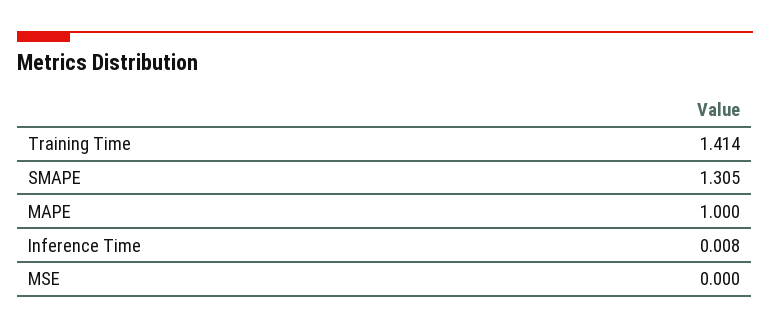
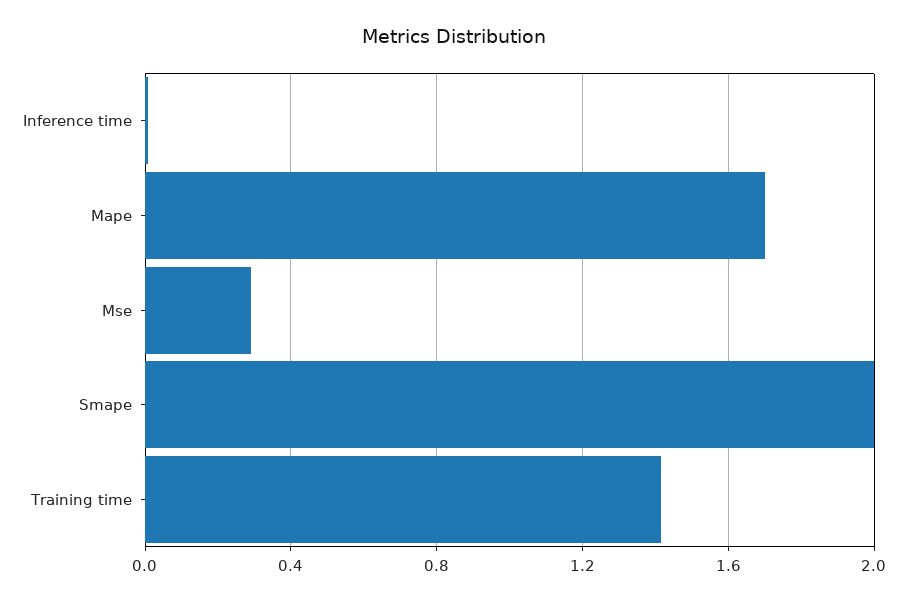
  {
    "Training Time": 1.414,
-   "SMAPE": 1.305,
+   "SMAPE": 2,
-   "MAPE": 1,
+   "MAPE": 1.7,
    "Inference Time": 0.008,
-   "MSE": 0
+   "MSE": 0.3
  }

